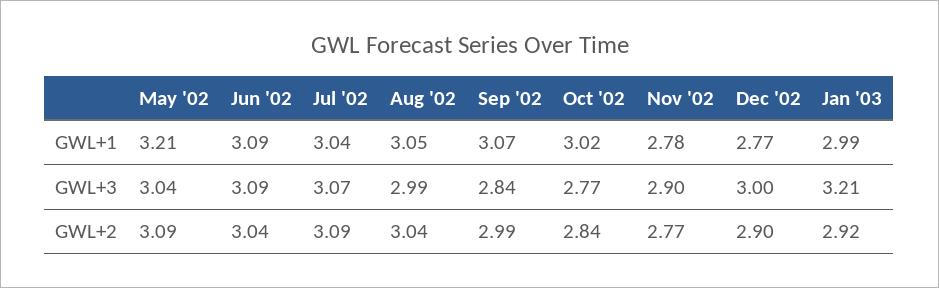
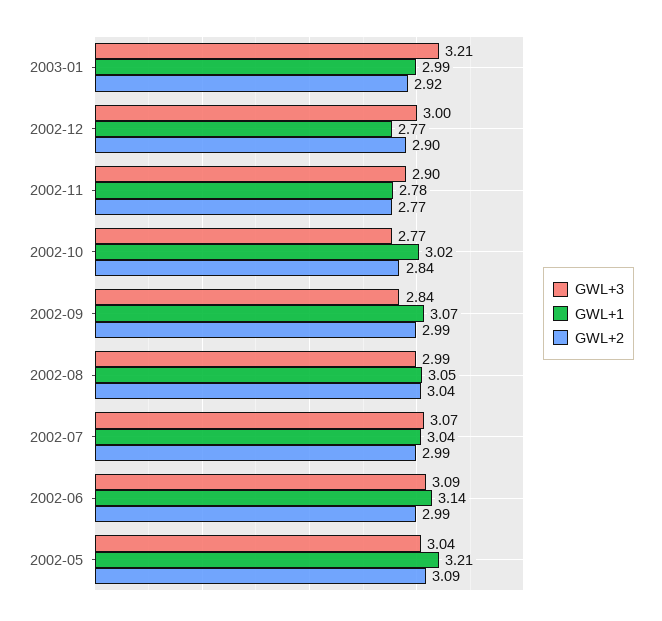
  {
    "GWL+1": {
      "May '02": 3.21,
-     "Jun '02": 3.09,
+     "Jun '02": 3.14,
      "Jul '02": 3.04,
      "Aug '02": 3.05,
      "Sep '02": 3.07,
      "Oct '02": 3.02,
      "Nov '02": 2.78,
      "Dec '02": 2.77,
      "Jan '03": 2.99
    },
    "GWL+3": {
      "May '02": 3.04,
      "Jun '02": 3.09,
      "Jul '02": 3.07,
      "Aug '02": 2.99,
      "Sep '02": 2.84,
      "Oct '02": 2.77,
      "Nov '02": 2.9,
      "Dec '02": 3,
      "Jan '03": 3.21
    },
    "GWL+2": {
      "May '02": 3.09,
-     "Jun '02": 3.04,
+     "Jun '02": 2.99,
-     "Jul '02": 3.09,
+     "Jul '02": 2.99,
      "Aug '02": 3.04,
      "Sep '02": 2.99,
      "Oct '02": 2.84,
      "Nov '02": 2.77,
      "Dec '02": 2.9,
      "Jan '03": 2.92
    }
  }

